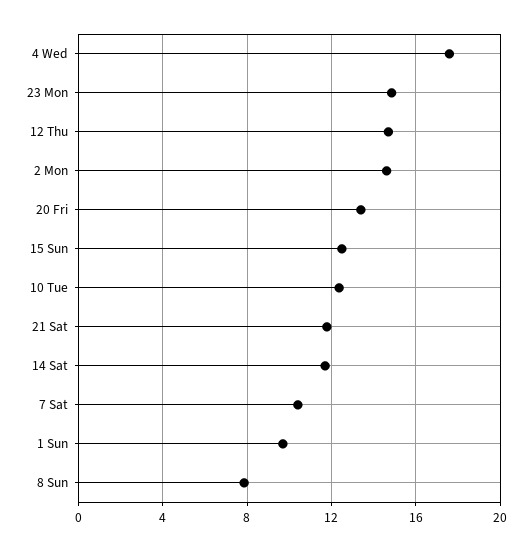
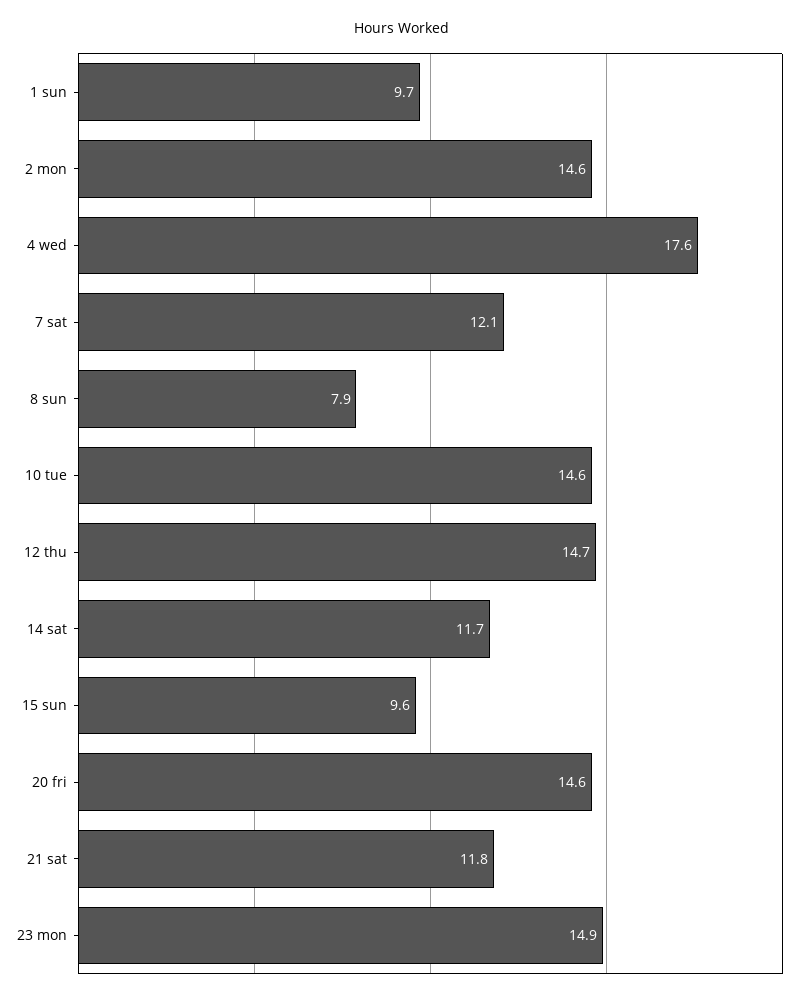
  {
    "4 Wed": 17.6,
    "23 Mon": 14.9,
    "12 Thu": 14.7,
    "2 Mon": 14.6,
-   "20 Fri": 13.5,
+   "20 Fri": 14.6,
-   "15 Sun": 12.5,
+   "15 Sun": 9.6,
-   "10 Tue": 12.5,
+   "10 Tue": 14.6,
    "21 Sat": 11.8,
    "14 Sat": 11.7,
-   "7 Sat": 10.5,
+   "7 Sat": 12.1,
    "1 Sun": 9.7,
    "8 Sun": 7.9
  }

